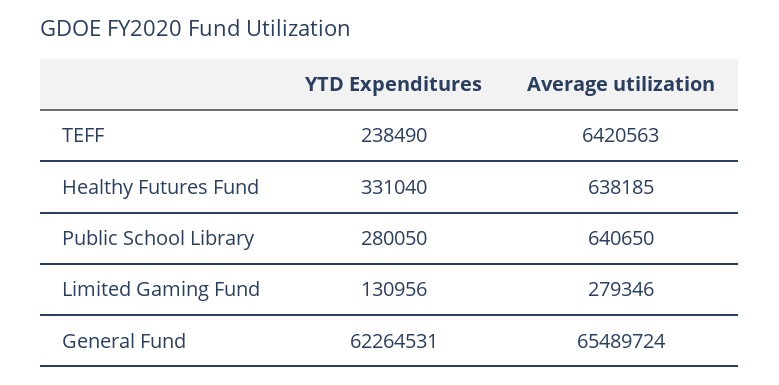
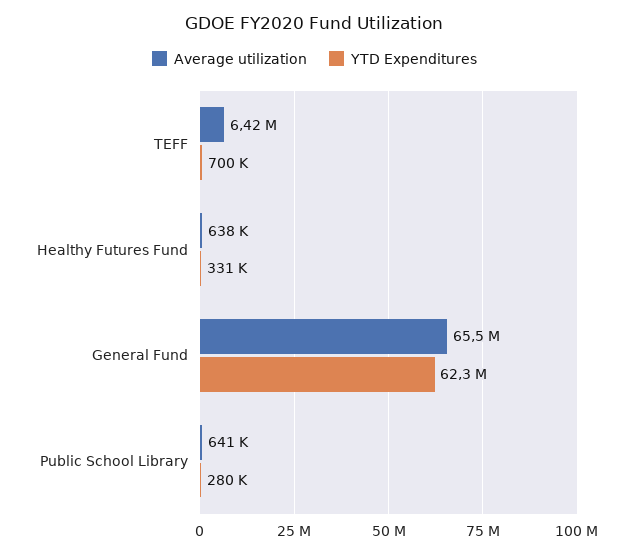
  {
    "YTD Expenditures": {
-     "TEFF": 238490,
+     "TEFF": 700000,
      "Healthy Futures Fund": 331040,
      "Public School Library": 280050,
-     "Limited Gaming Fund": 130956,
      "General Fund": 62264531
    },
    "Average utilization": {
      "TEFF": 6420563,
      "Healthy Futures Fund": 638185,
      "Public School Library": 640650,
-     "Limited Gaming Fund": 279346,
      "General Fund": 65489724
    }
  }

